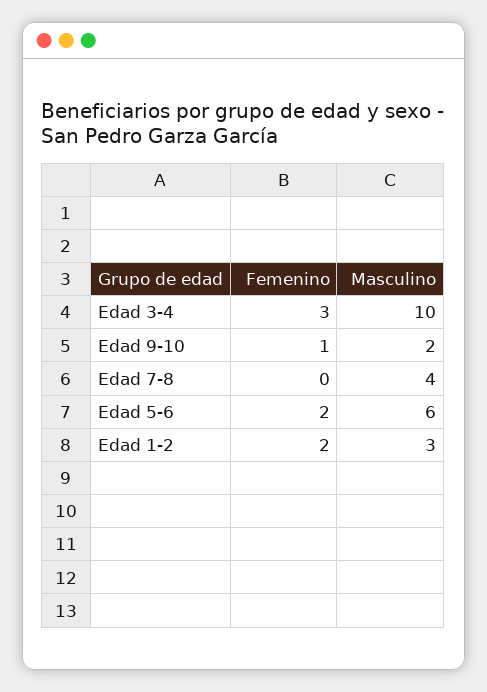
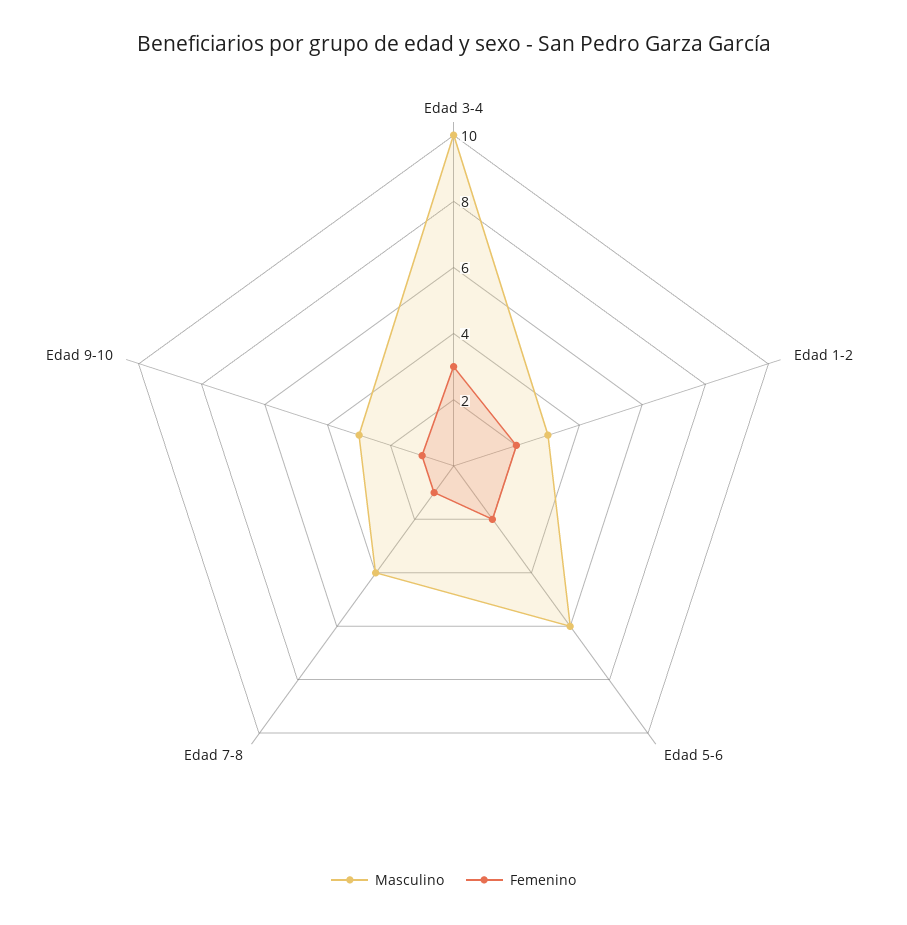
  {
    "Femenino": {
      "Edad 3-4": 3,
      "Edad 9-10": 1,
-     "Edad 7-8": 0,
+     "Edad 7-8": 1,
      "Edad 5-6": 2,
      "Edad 1-2": 2
    },
    "Masculino": {
      "Edad 3-4": 10,
-     "Edad 9-10": 2,
+     "Edad 9-10": 3,
      "Edad 7-8": 4,
      "Edad 5-6": 6,
      "Edad 1-2": 3
    }
  }

